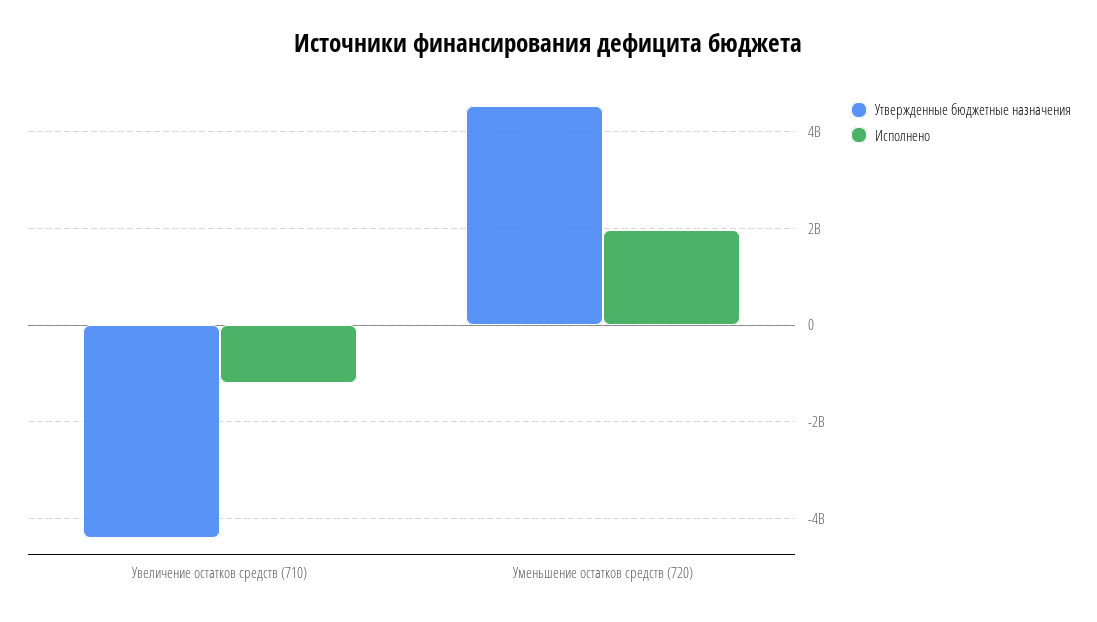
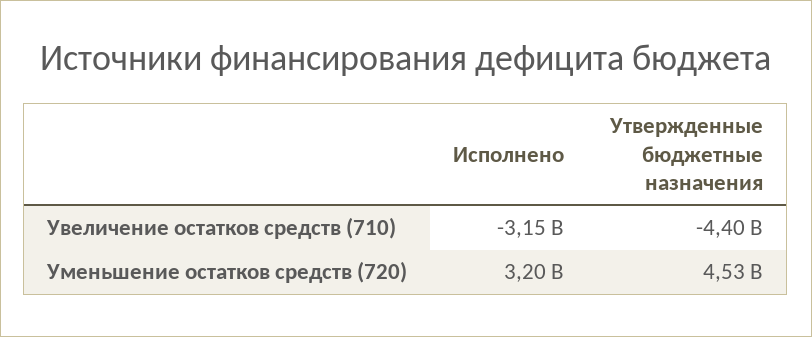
  {
    "Утвержденные бюджетные назначения": {
      "Увеличение остатков средств (710)": -4400000000,
      "Уменьшение остатков средств (720)": 4530000000
    },
    "Исполнено": {
-     "Увеличение остатков средств (710)": -1200000000,
+     "Увеличение остатков средств (710)": -3150000000,
-     "Уменьшение остатков средств (720)": 2000000000
+     "Уменьшение остатков средств (720)": 3200000000
    }
  }

